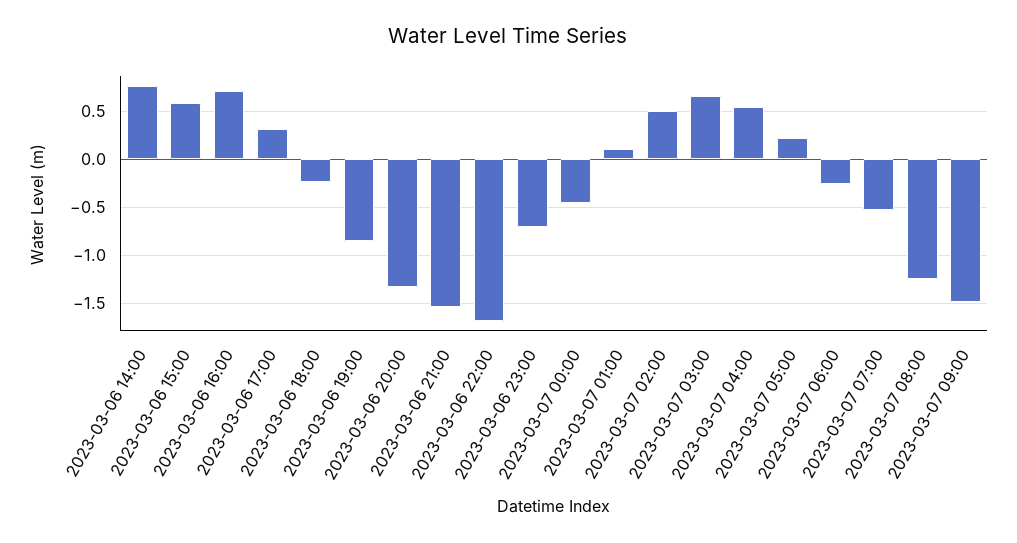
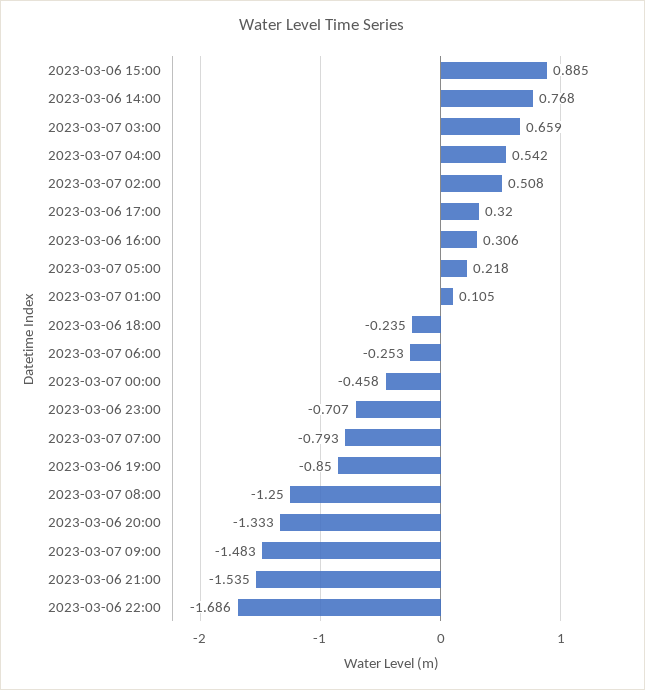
  {
    "2023-03-06 14:00": 0.768,
-   "2023-03-06 15:00": 0.6,
+   "2023-03-06 15:00": 0.885,
-   "2023-03-06 16:00": 0.7,
+   "2023-03-06 16:00": 0.306,
    "2023-03-06 17:00": 0.32,
    "2023-03-06 18:00": -0.235,
    "2023-03-06 19:00": -0.85,
    "2023-03-06 20:00": -1.333,
    "2023-03-06 21:00": -1.535,
    "2023-03-06 22:00": -1.686,
    "2023-03-06 23:00": -0.707,
    "2023-03-07 00:00": -0.458,
    "2023-03-07 01:00": 0.105,
    "2023-03-07 02:00": 0.508,
    "2023-03-07 03:00": 0.659,
    "2023-03-07 04:00": 0.542,
    "2023-03-07 05:00": 0.218,
    "2023-03-07 06:00": -0.253,
-   "2023-03-07 07:00": -0.5,
+   "2023-03-07 07:00": -0.793,
    "2023-03-07 08:00": -1.25,
    "2023-03-07 09:00": -1.483
  }

